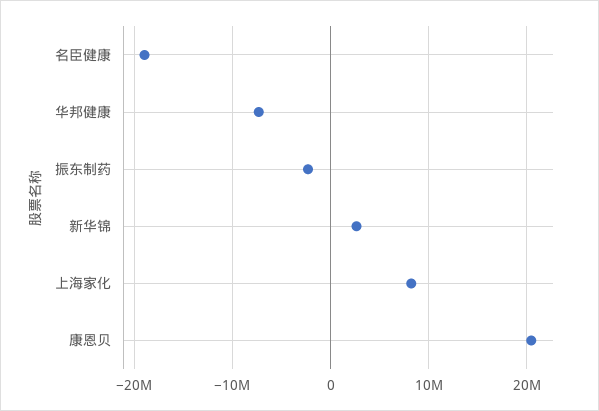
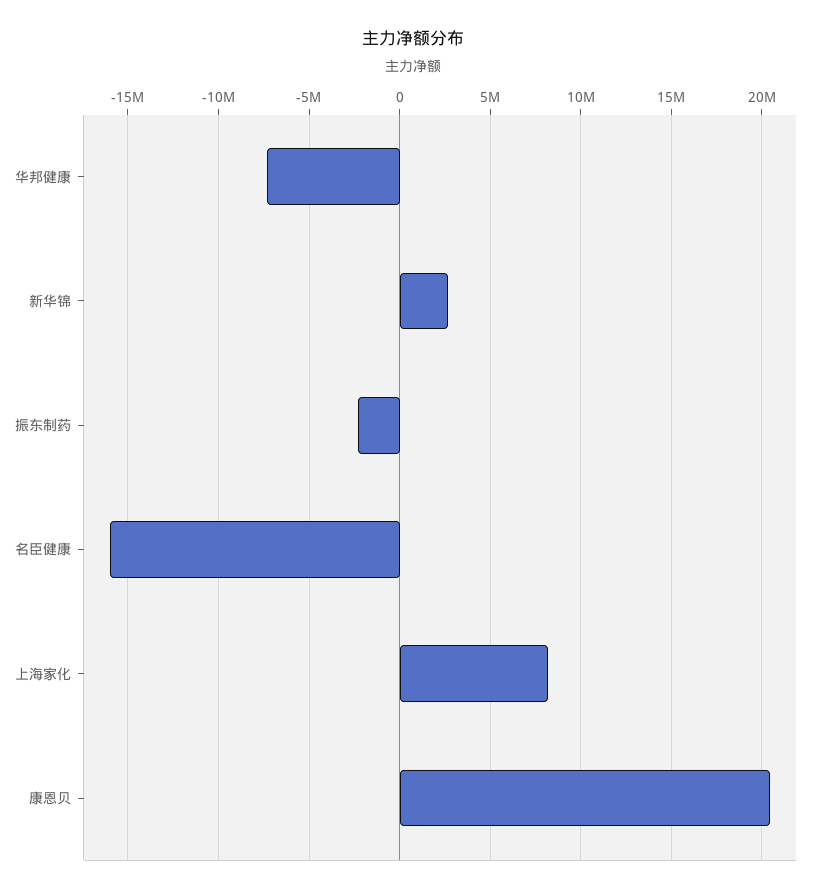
  {
-   "名臣健康": -19000000,
+   "名臣健康": -16000000,
    "华邦健康": -7500000,
    "振东制药": -2500000,
    "新华锦": 2500000,
    "上海家化": 8000000,
    "康恩贝": 20500000
  }

